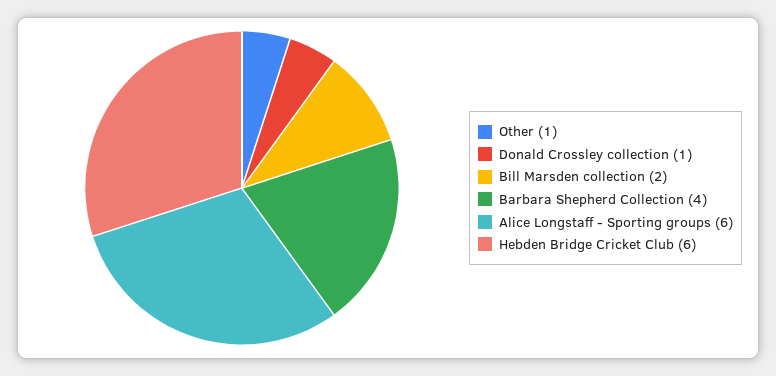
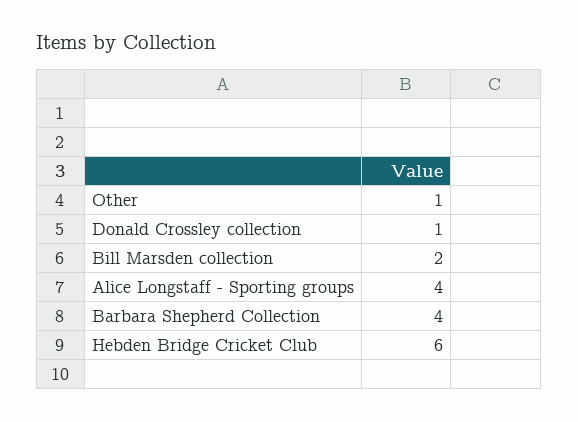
  {
    "Other": 1,
    "Donald Crossley collection": 1,
    "Bill Marsden collection": 2,
    "Barbara Shepherd Collection": 4,
-   "Alice Longstaff - Sporting groups": 6,
+   "Alice Longstaff - Sporting groups": 4,
    "Hebden Bridge Cricket Club": 6
  }

